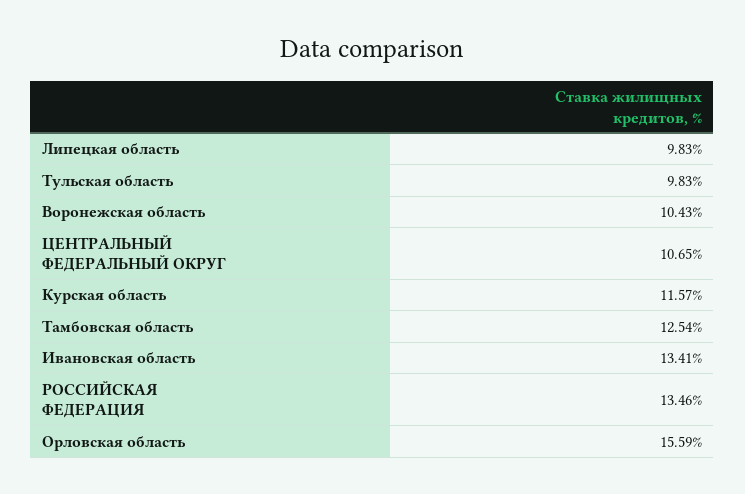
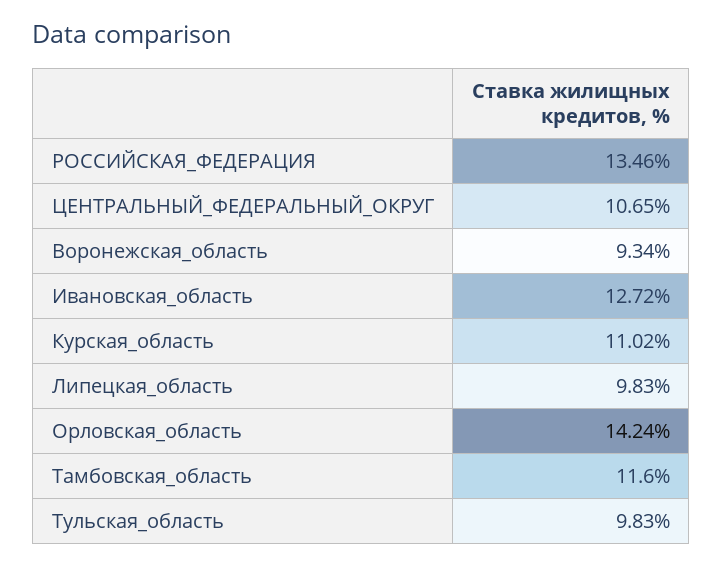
  {
    "Липецкая область": 9.83,
    "Тульская область": 9.83,
-   "Воронежская область": 10.43,
+   "Воронежская область": 9.34,
    "ЦЕНТРАЛЬНЫЙ ФЕДЕРАЛЬНЫЙ ОКРУГ": 10.65,
-   "Курская область": 11.57,
+   "Курская область": 11.02,
-   "Тамбовская область": 12.54,
+   "Тамбовская область": 11.6,
-   "Ивановская область": 13.41,
+   "Ивановская область": 12.72,
    "РОССИЙСКАЯ ФЕДЕРАЦИЯ": 13.46,
-   "Орловская область": 15.59
+   "Орловская область": 14.24
  }

